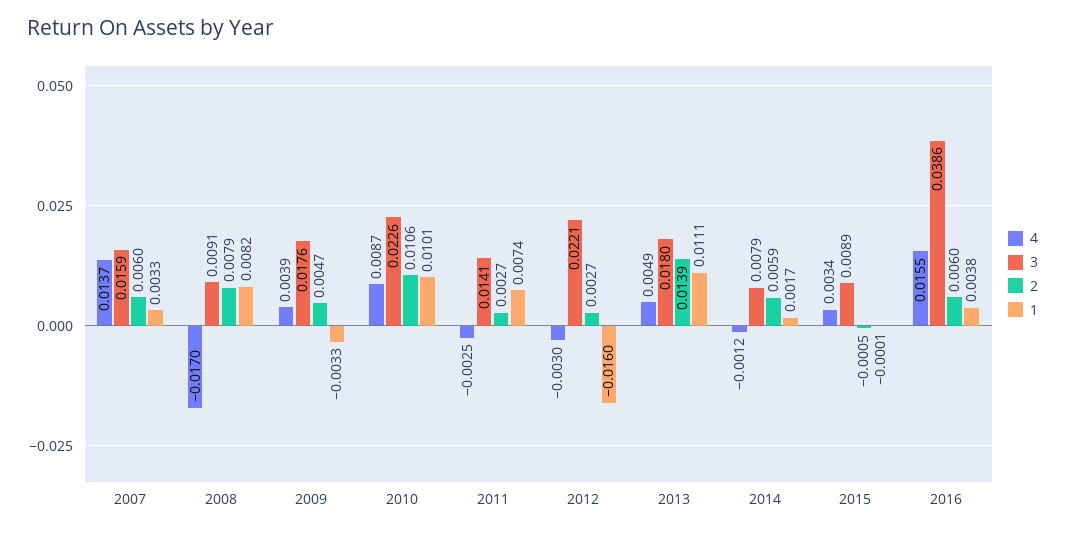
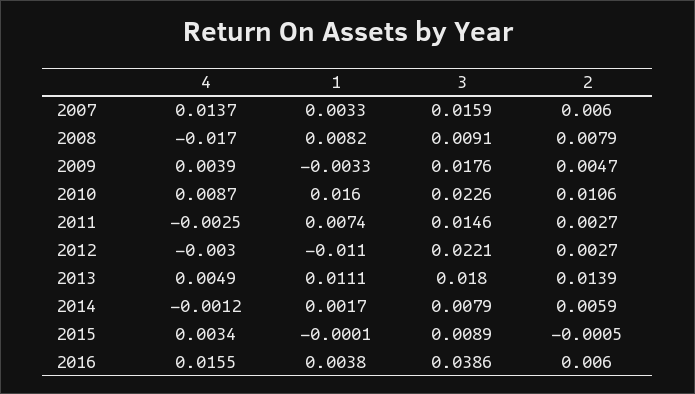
  {
    "4": {
      "2007": 0.0137,
      "2008": -0.017,
      "2009": 0.0039,
      "2010": 0.0087,
      "2011": -0.0025,
      "2012": -0.003,
      "2013": 0.0049,
      "2014": -0.0012,
      "2015": 0.0034,
      "2016": 0.0155
    },
    "3": {
      "2007": 0.0159,
      "2008": 0.0091,
      "2009": 0.0176,
      "2010": 0.0226,
-     "2011": 0.0141,
+     "2011": 0.0146,
      "2012": 0.0221,
      "2013": 0.018,
      "2014": 0.0079,
      "2015": 0.0089,
      "2016": 0.0386
    },
    "2": {
      "2007": 0.006,
      "2008": 0.0079,
      "2009": 0.0047,
      "2010": 0.0106,
      "2011": 0.0027,
      "2012": 0.0027,
      "2013": 0.0139,
      "2014": 0.0059,
      "2015": -0.0005,
      "2016": 0.006
    },
    "1": {
      "2007": 0.0033,
      "2008": 0.0082,
      "2009": -0.0033,
-     "2010": 0.0101,
+     "2010": 0.016,
      "2011": 0.0074,
-     "2012": -0.016,
+     "2012": -0.011,
      "2013": 0.0111,
      "2014": 0.0017,
      "2015": -0.0001,
      "2016": 0.0038
    }
  }

